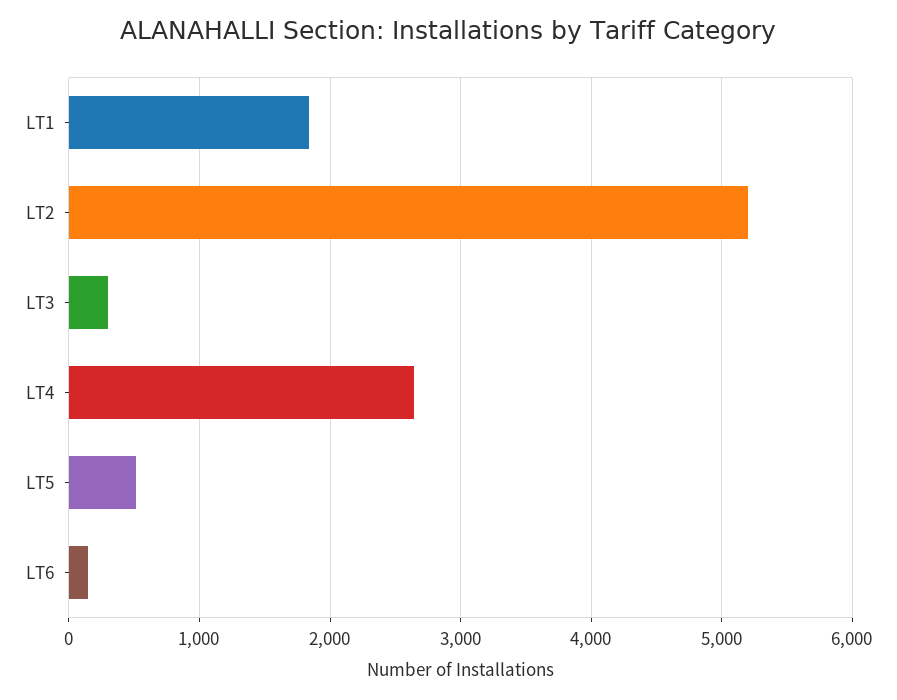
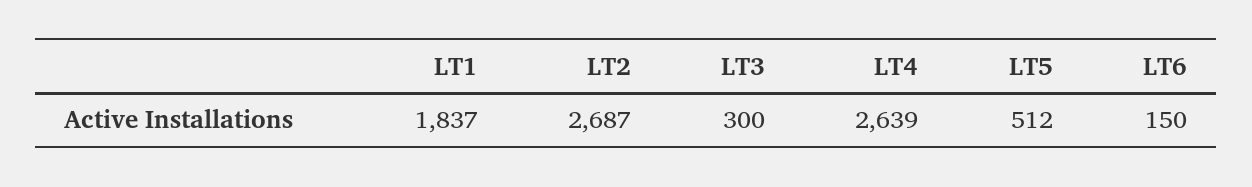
  {
    "LT1": 1837,
-   "LT2": 5200,
+   "LT2": 2687,
    "LT3": 300,
    "LT4": 2639,
    "LT5": 512,
    "LT6": 150
  }

